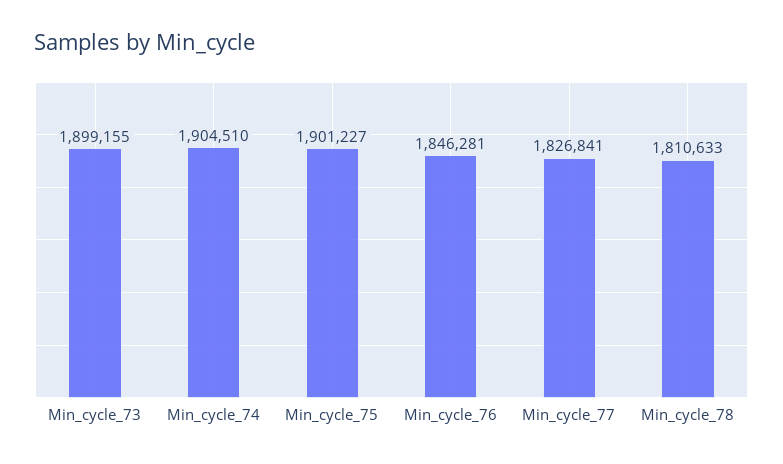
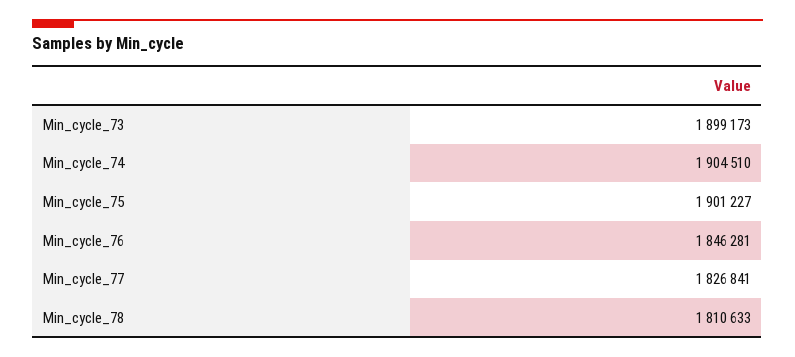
  {
-   "Min_cycle_73": 1899155,
+   "Min_cycle_73": 1899173,
    "Min_cycle_74": 1904510,
    "Min_cycle_75": 1901227,
    "Min_cycle_76": 1846281,
    "Min_cycle_77": 1826841,
    "Min_cycle_78": 1810633
  }

